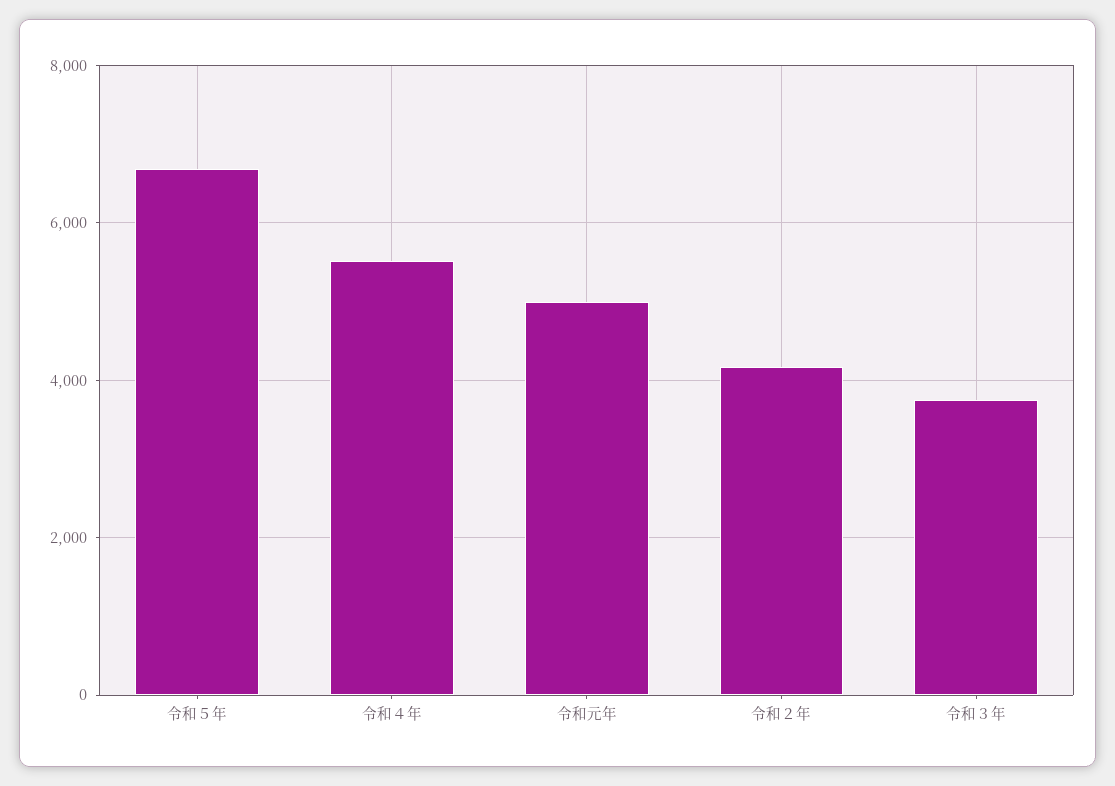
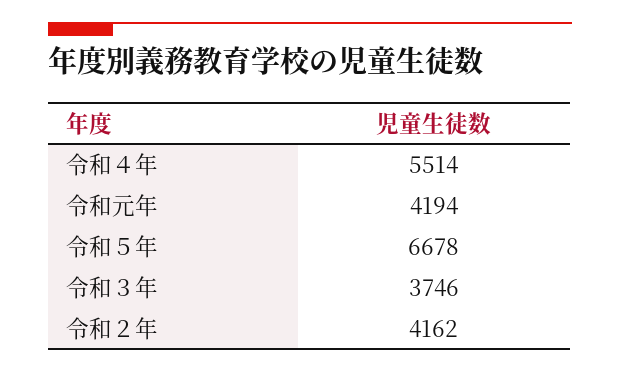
  {
    "令和５年": 6678,
    "令和４年": 5514,
-   "令和元年": 5000,
+   "令和元年": 4194,
    "令和２年": 4162,
    "令和３年": 3746
  }

